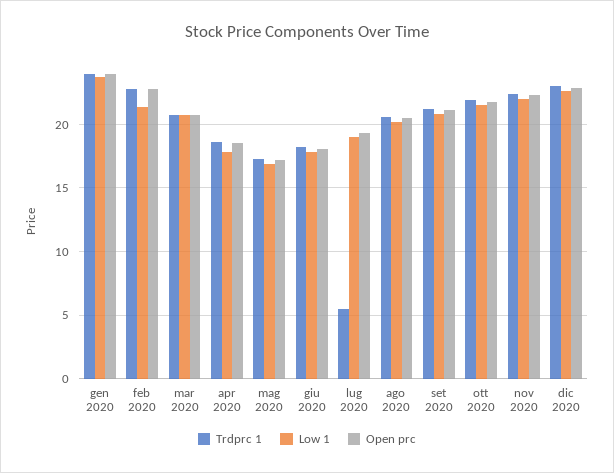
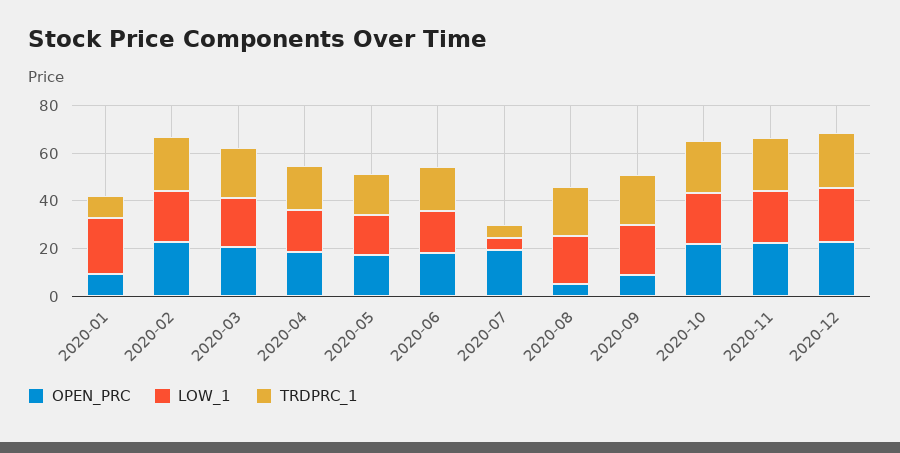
  {
    "Trdprc 1": {
-     "gen 2020": 24,
+     "gen 2020": 10,
      "feb 2020": 23,
      "mar 2020": 20.5,
      "apr 2020": 18.5,
      "mag 2020": 17.5,
      "giu 2020": 18,
      "lug 2020": 5.5,
      "ago 2020": 20.5,
      "set 2020": 21,
      "ott 2020": 22,
      "nov 2020": 22.5,
      "dic 2020": 23
    },
    "Low 1": {
      "gen 2020": 23.5,
      "feb 2020": 21.5,
      "mar 2020": 20.5,
      "apr 2020": 18,
      "mag 2020": 17,
      "giu 2020": 18,
-     "lug 2020": 19,
+     "lug 2020": 5,
      "ago 2020": 20,
      "set 2020": 21,
      "ott 2020": 21.5,
      "nov 2020": 22,
      "dic 2020": 22.5
    },
    "Open prc": {
-     "gen 2020": 24,
+     "gen 2020": 10,
      "feb 2020": 23,
      "mar 2020": 20.5,
      "apr 2020": 18.5,
      "mag 2020": 17,
      "giu 2020": 18,
      "lug 2020": 19.5,
-     "ago 2020": 20.5,
+     "ago 2020": 5,
-     "set 2020": 21,
+     "set 2020": 10,
      "ott 2020": 22,
      "nov 2020": 22.5,
      "dic 2020": 23
    }
  }

